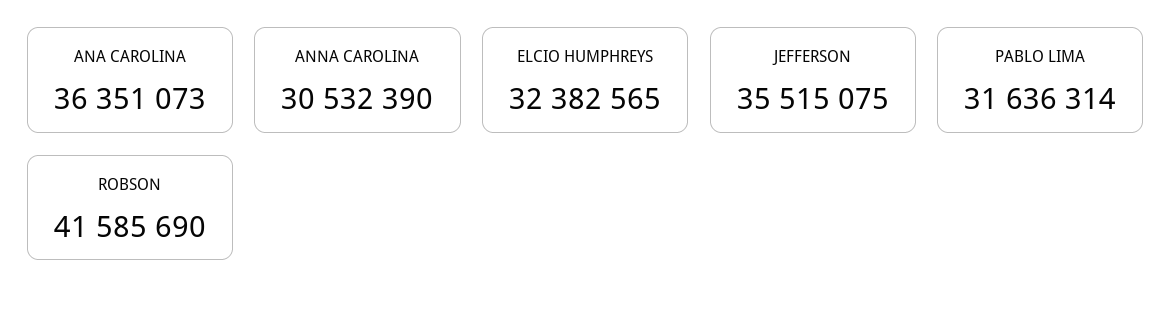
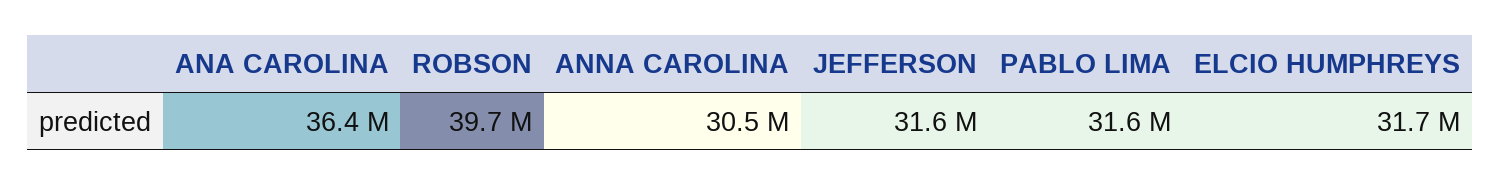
  {
    "ANA CAROLINA": 36351073,
    "ANNA CAROLINA": 30532390,
-   "ELCIO HUMPHREYS": 32382565,
+   "ELCIO HUMPHREYS": 31700000,
-   "JEFFERSON": 35515075,
+   "JEFFERSON": 31600000,
    "PABLO LIMA": 31636314,
-   "ROBSON": 41585690
+   "ROBSON": 39700000
  }

